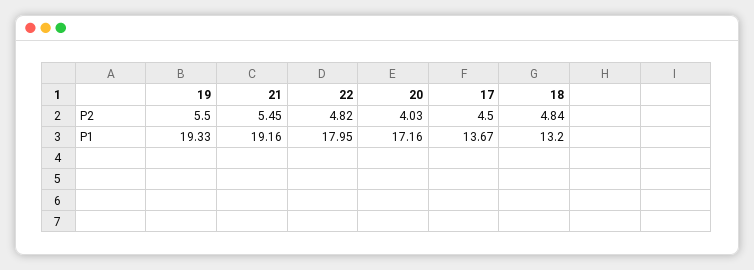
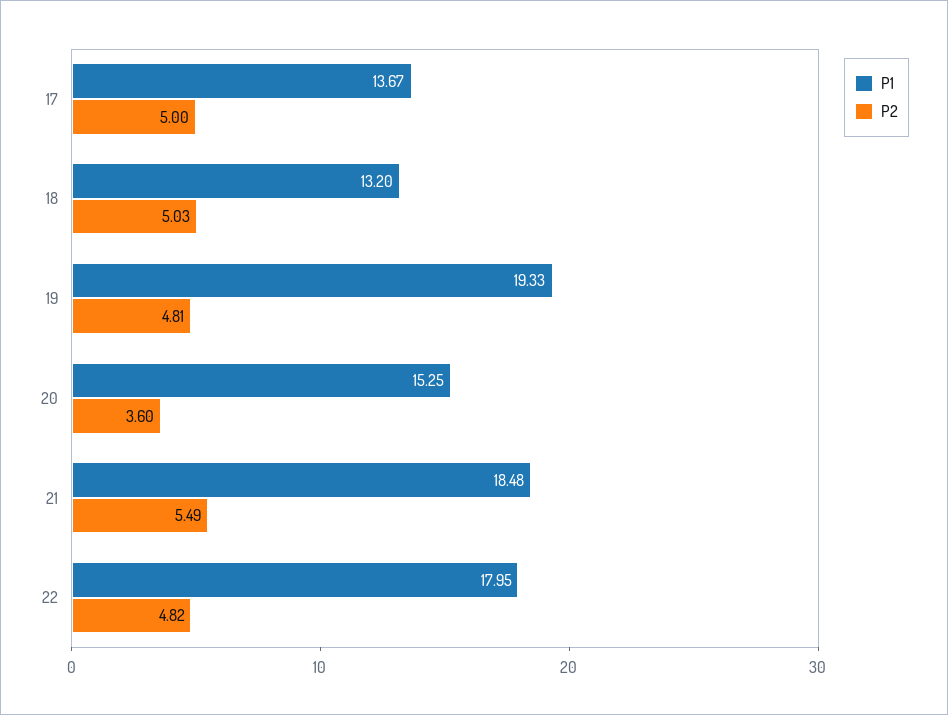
  {
    "P2": {
-     "19": 5.5,
+     "19": 4.81,
-     "21": 5.45,
+     "21": 5.49,
      "22": 4.82,
-     "20": 4.03,
+     "20": 3.6,
-     "17": 4.5,
+     "17": 5,
-     "18": 4.84
+     "18": 5.03
    },
    "P1": {
      "19": 19.33,
-     "21": 19.16,
+     "21": 18.48,
      "22": 17.95,
-     "20": 17.16,
+     "20": 15.25,
      "17": 13.67,
      "18": 13.2
    }
  }

